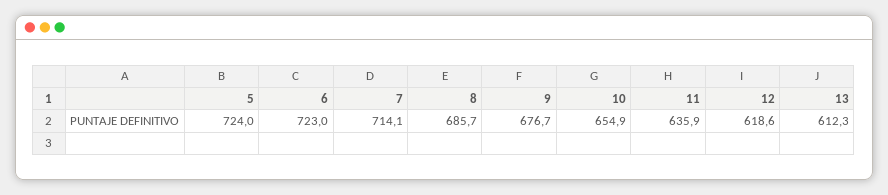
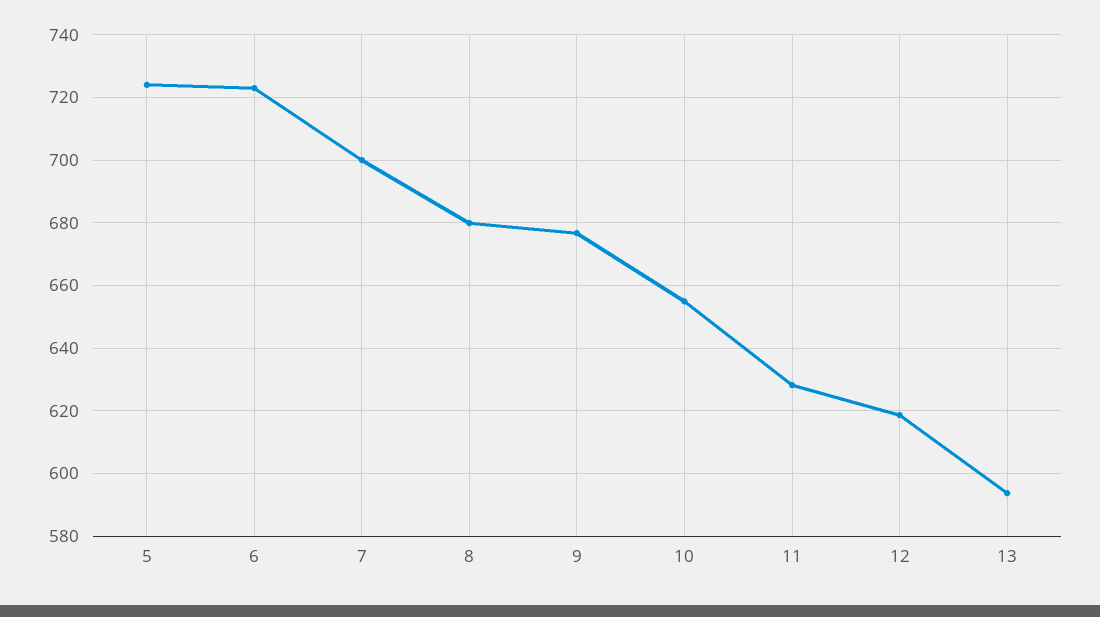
  {
    "5": 724,
    "6": 723,
-   "7": 714.1,
+   "7": 700,
-   "8": 685.7,
+   "8": 680,
    "9": 676.7,
    "10": 654.9,
-   "11": 635.9,
+   "11": 628,
    "12": 618.6,
-   "13": 612.3
+   "13": 594
  }

